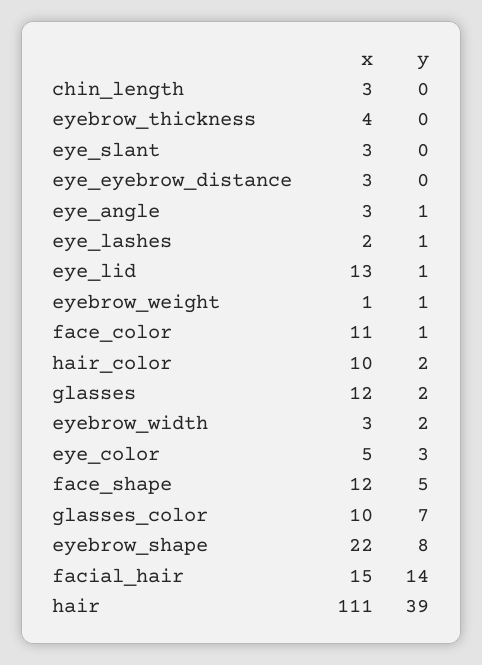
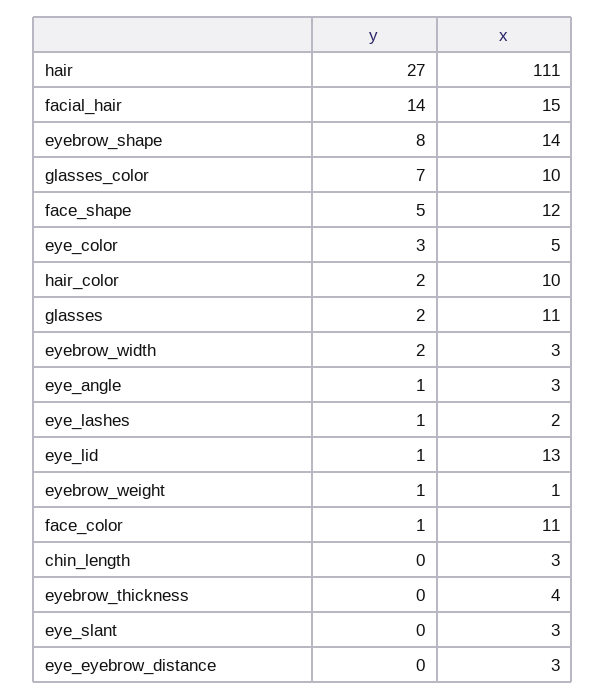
  {
    "x": {
      "chin_length": 3,
      "eyebrow_thickness": 4,
      "eye_slant": 3,
      "eye_eyebrow_distance": 3,
      "eye_angle": 3,
      "eye_lashes": 2,
      "eye_lid": 13,
      "eyebrow_weight": 1,
      "face_color": 11,
      "hair_color": 10,
-     "glasses": 12,
+     "glasses": 11,
      "eyebrow_width": 3,
      "eye_color": 5,
      "face_shape": 12,
      "glasses_color": 10,
-     "eyebrow_shape": 22,
+     "eyebrow_shape": 14,
      "facial_hair": 15,
      "hair": 111
    },
    "y": {
      "chin_length": 0,
      "eyebrow_thickness": 0,
      "eye_slant": 0,
      "eye_eyebrow_distance": 0,
      "eye_angle": 1,
      "eye_lashes": 1,
      "eye_lid": 1,
      "eyebrow_weight": 1,
      "face_color": 1,
      "hair_color": 2,
      "glasses": 2,
      "eyebrow_width": 2,
      "eye_color": 3,
      "face_shape": 5,
      "glasses_color": 7,
      "eyebrow_shape": 8,
      "facial_hair": 14,
-     "hair": 39
+     "hair": 27
    }
  }

